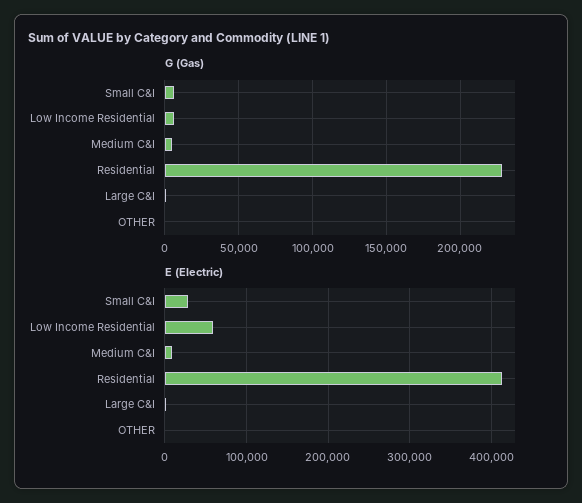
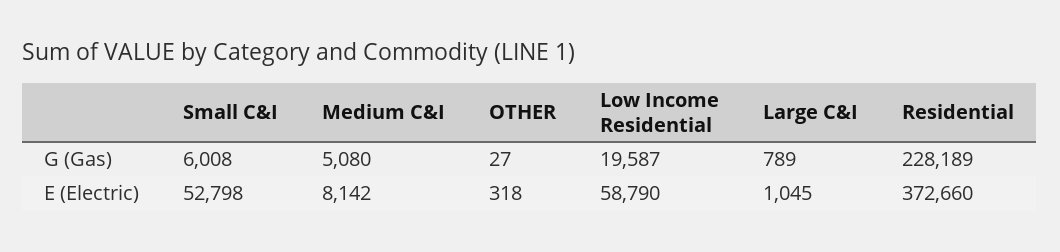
  {
    "G (Gas)": {
      "Small C&I": 6008,
-     "Low Income Residential": 5000,
+     "Low Income Residential": 19587,
      "Medium C&I": 5080,
      "Residential": 228189,
      "Large C&I": 789,
      "OTHER": 27
    },
    "E (Electric)": {
-     "Small C&I": 30000,
+     "Small C&I": 52798,
      "Low Income Residential": 58790,
      "Medium C&I": 8142,
-     "Residential": 410000,
+     "Residential": 372660,
      "Large C&I": 1045,
      "OTHER": 318
    }
  }

